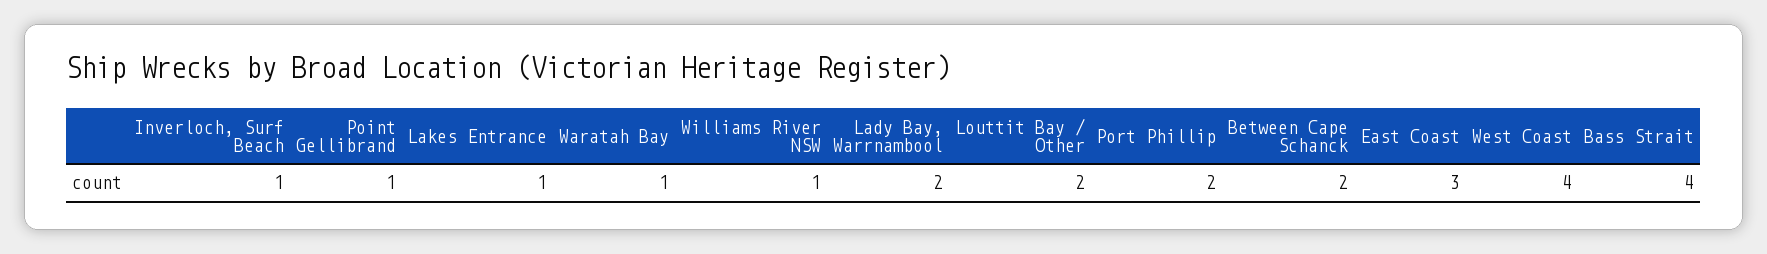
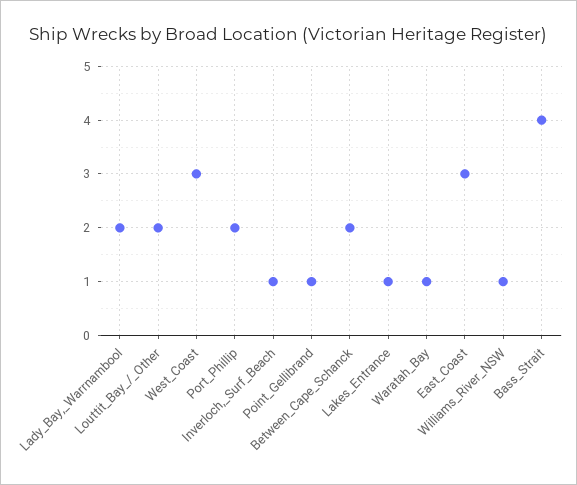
  {
    "Inverloch, Surf Beach": 1,
    "Point Gellibrand": 1,
    "Lakes Entrance": 1,
    "Waratah Bay": 1,
    "Williams River NSW": 1,
    "Lady Bay, Warrnambool": 2,
    "Louttit Bay / Other": 2,
    "Port Phillip": 2,
    "Between Cape Schanck": 2,
    "East Coast": 3,
-   "West Coast": 4,
+   "West Coast": 3,
    "Bass Strait": 4
  }

